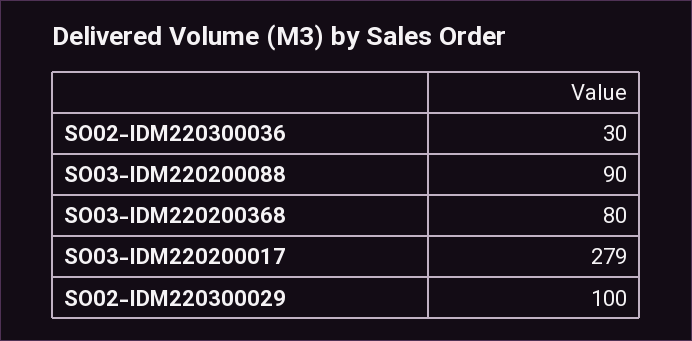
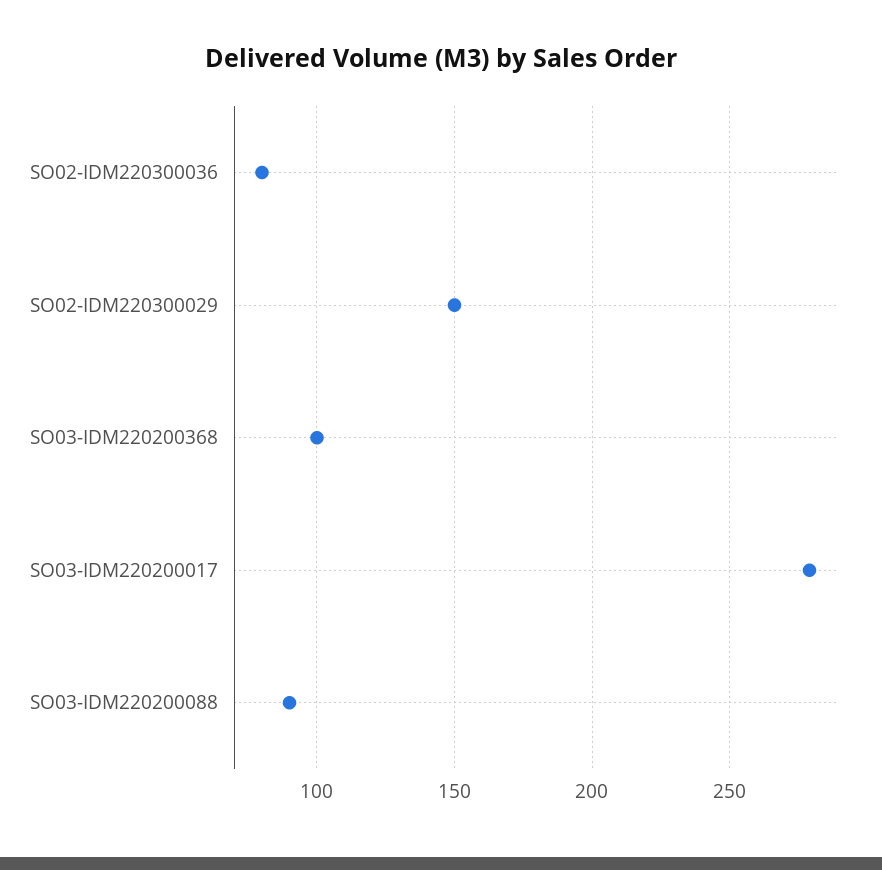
  {
-   "SO02-IDM220300036": 30,
+   "SO02-IDM220300036": 80,
    "SO03-IDM220200088": 90,
-   "SO03-IDM220200368": 80,
+   "SO03-IDM220200368": 100,
    "SO03-IDM220200017": 279,
-   "SO02-IDM220300029": 100
+   "SO02-IDM220300029": 150
  }

